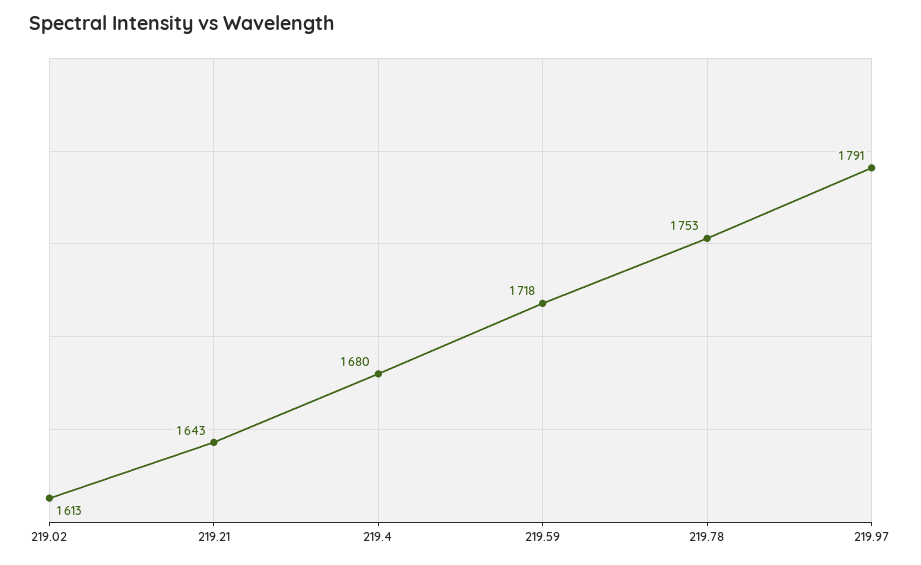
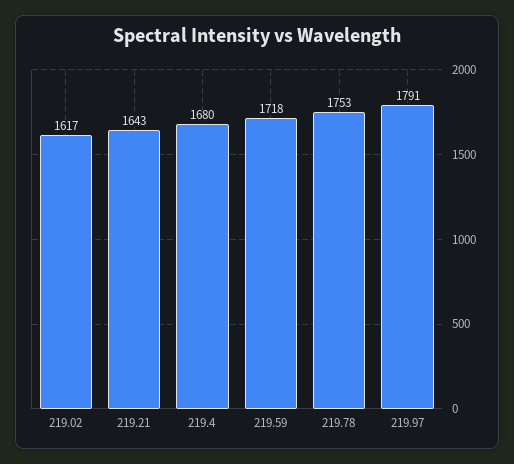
  {
-   "219.02": 1613,
+   "219.02": 1617,
    "219.21": 1643,
    "219.4": 1680,
    "219.59": 1718,
    "219.78": 1753,
    "219.97": 1791
  }

